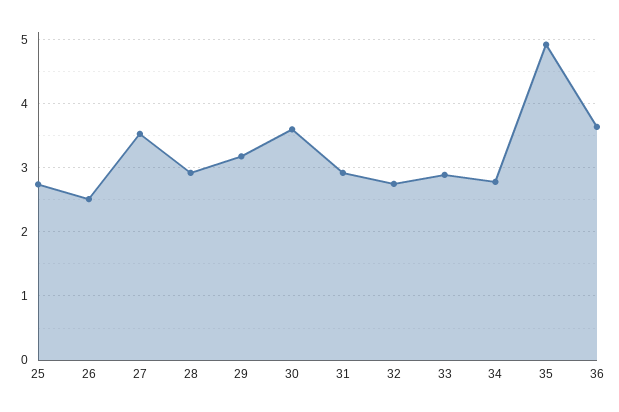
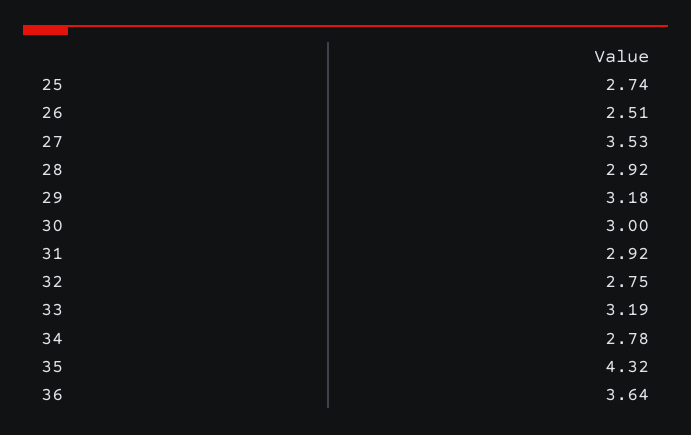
  {
    "25": 2.74,
    "26": 2.51,
    "27": 3.53,
    "28": 2.92,
    "29": 3.18,
-   "30": 3.6,
+   "30": 3,
    "31": 2.92,
    "32": 2.75,
-   "33": 2.9,
+   "33": 3.19,
    "34": 2.78,
-   "35": 4.9,
+   "35": 4.32,
    "36": 3.64
  }

